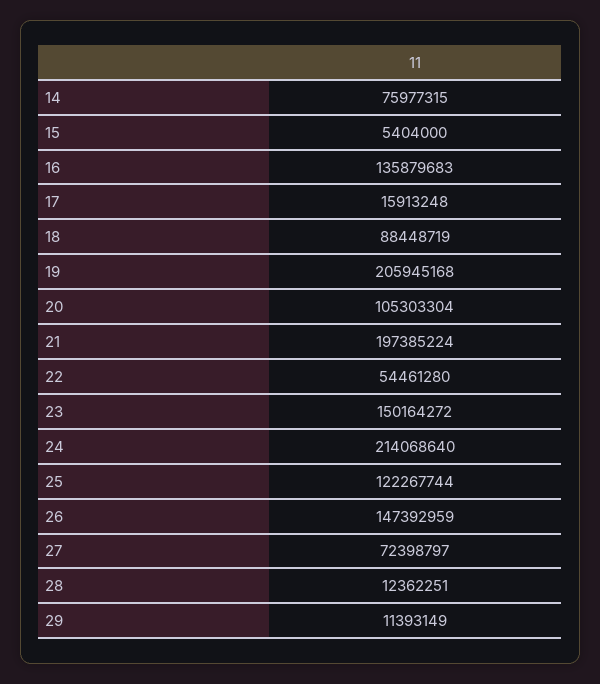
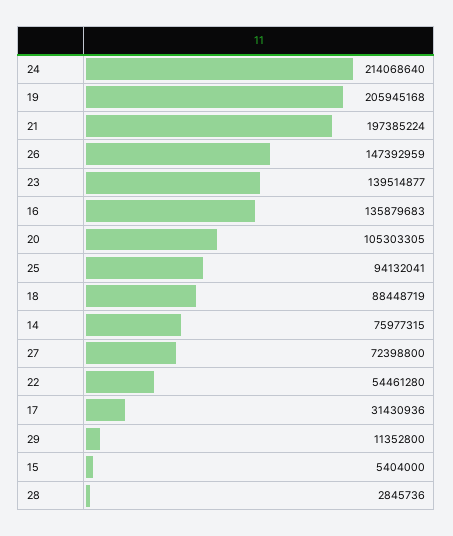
  {
    "14": 75977315,
    "15": 5404000,
    "16": 135879683,
-   "17": 15913248,
+   "17": 31430936,
    "18": 88448719,
    "19": 205945168,
-   "20": 105303304,
+   "20": 105303305,
    "21": 197385224,
    "22": 54461280,
-   "23": 150164272,
+   "23": 139514877,
    "24": 214068640,
-   "25": 122267744,
+   "25": 94132041,
    "26": 147392959,
-   "27": 72398797,
+   "27": 72398800,
-   "28": 12362251,
+   "28": 2845736,
-   "29": 11393149
+   "29": 11352800
  }

